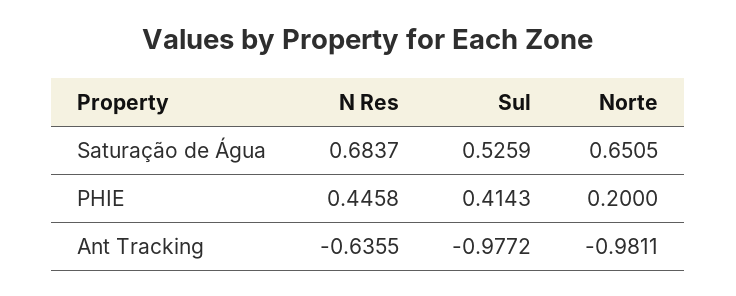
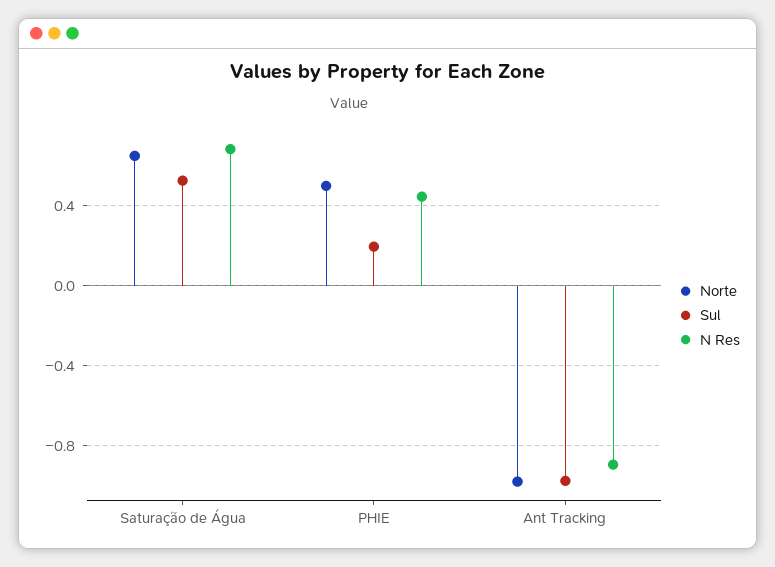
  {
    "N Res": {
      "Saturação de Água": 0.6837,
      "PHIE": 0.4458,
-     "Ant Tracking": -0.6355
+     "Ant Tracking": -0.9
    },
    "Sul": {
      "Saturação de Água": 0.5259,
-     "PHIE": 0.4143,
+     "PHIE": 0.2,
      "Ant Tracking": -0.9772
    },
    "Norte": {
      "Saturação de Água": 0.6505,
-     "PHIE": 0.2,
+     "PHIE": 0.5,
      "Ant Tracking": -0.9811
    }
  }

